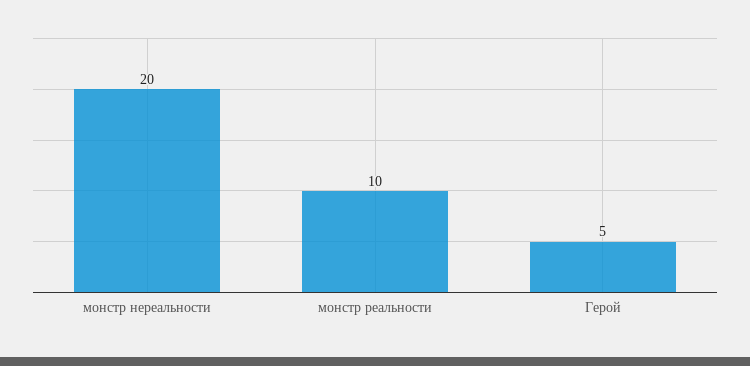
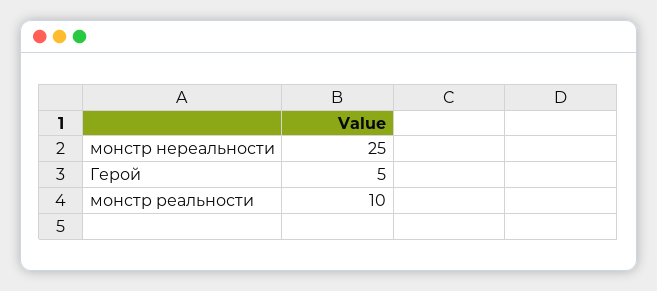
  {
-   "монстр нереальности": 20,
+   "монстр нереальности": 25,
    "монстр реальности": 10,
    "Герой": 5
  }

